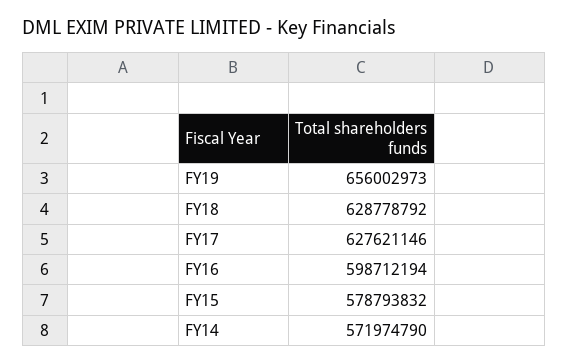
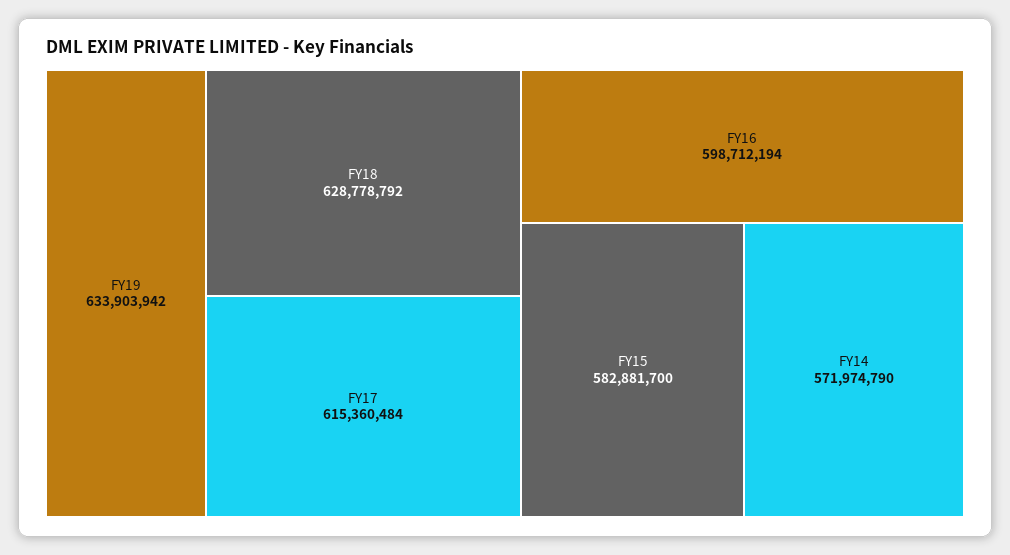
  {
-   "FY19": 656002973,
+   "FY19": 633903942,
    "FY18": 628778792,
-   "FY17": 627621146,
+   "FY17": 615360484,
    "FY16": 598712194,
-   "FY15": 578793832,
+   "FY15": 582881700,
    "FY14": 571974790
  }

